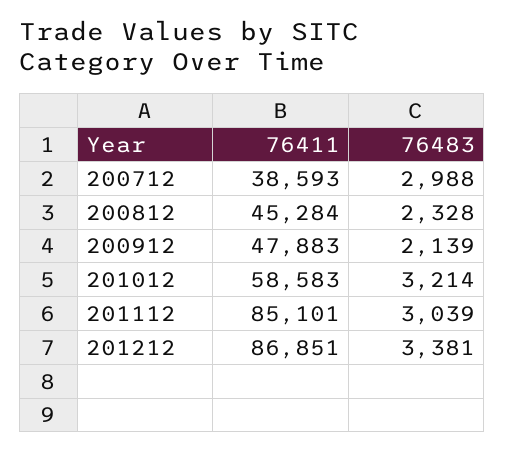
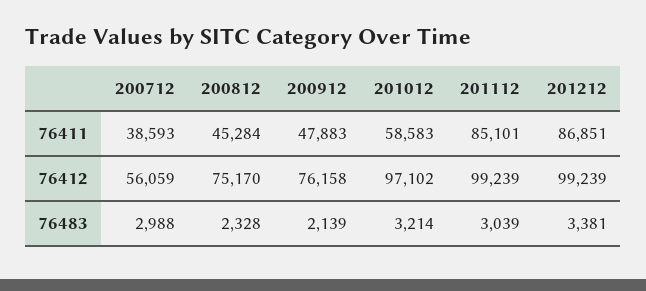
  {
    "76411": {
      "200712": 38593,
      "200812": 45284,
      "200912": 47883,
      "201012": 58583,
      "201112": 85101,
      "201212": 86851
    },
    "76483": {
      "200712": 2988,
      "200812": 2328,
      "200912": 2139,
      "201012": 3214,
      "201112": 3039,
      "201212": 3381
-   }
+   },
+   "76412": {
+     "200712": 56059,
+     "200812": 75170,
+     "200912": 76158,
+     "201012": 97102,
+     "201112": 99239,
+     "201212": 99239
+   }
  }

